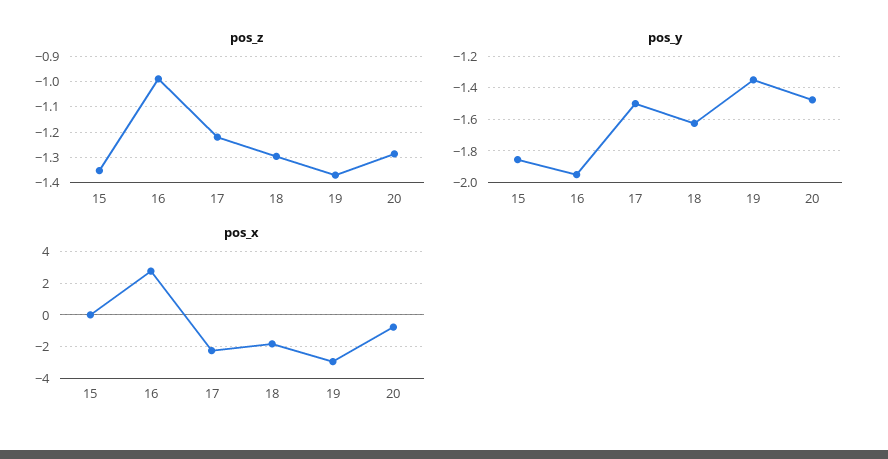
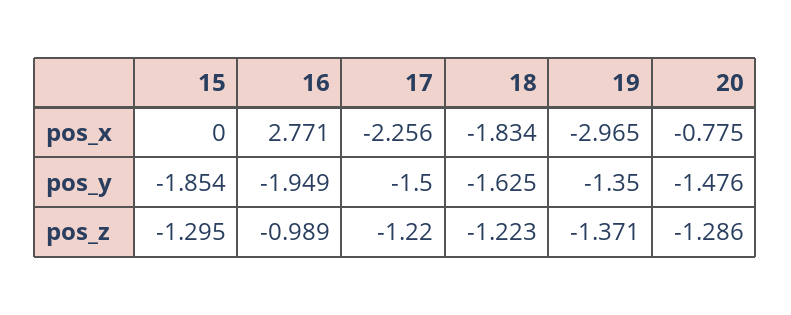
  {
    "pos_z": {
-     "15": -1.35,
+     "15": -1.295,
      "16": -0.989,
      "17": -1.22,
-     "18": -1.3,
+     "18": -1.223,
      "19": -1.371,
      "20": -1.286
    },
    "pos_y": {
      "15": -1.854,
      "16": -1.949,
      "17": -1.5,
      "18": -1.625,
      "19": -1.35,
      "20": -1.476
    },
    "pos_x": {
      "15": 0,
      "16": 2.771,
      "17": -2.256,
      "18": -1.834,
      "19": -2.965,
      "20": -0.775
    }
  }

